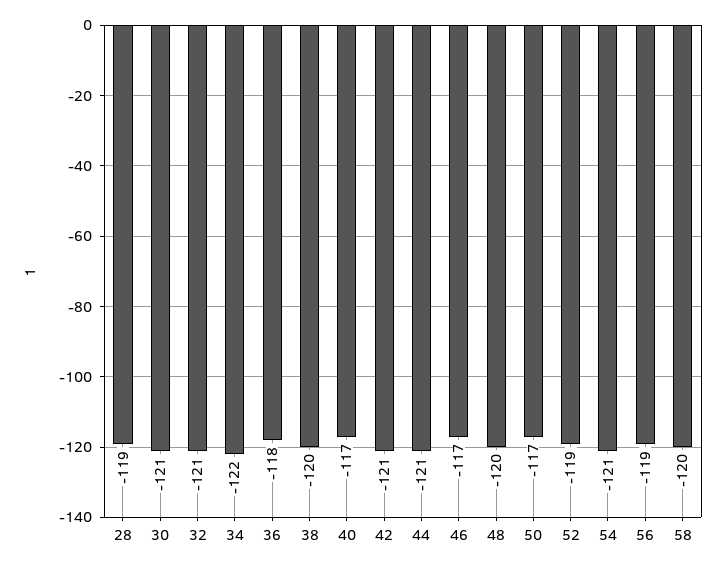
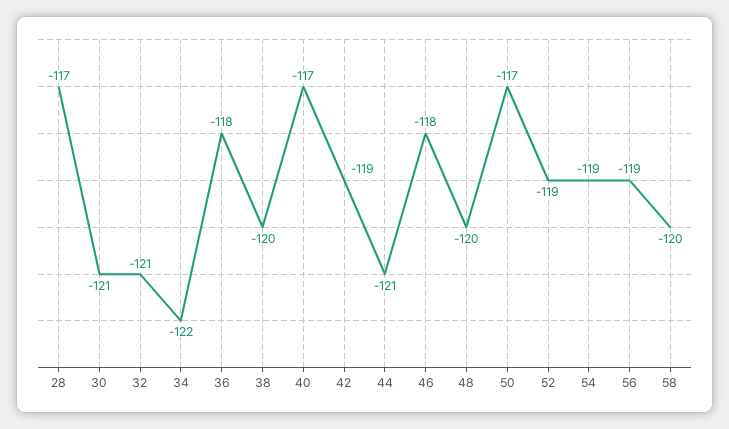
  {
-   "28": -119,
+   "28": -117,
    "30": -121,
    "32": -121,
    "34": -122,
    "36": -118,
    "38": -120,
    "40": -117,
-   "42": -121,
+   "42": -119,
    "44": -121,
-   "46": -117,
+   "46": -118,
    "48": -120,
    "50": -117,
    "52": -119,
-   "54": -121,
+   "54": -119,
    "56": -119,
    "58": -120
  }

